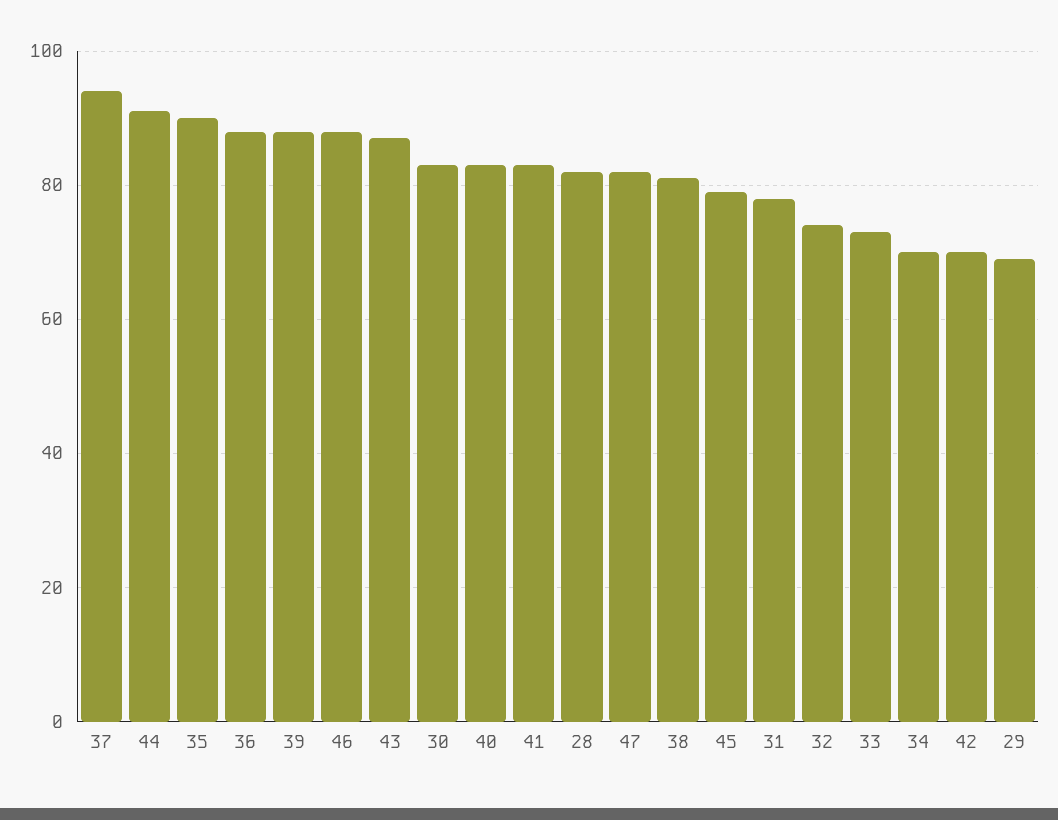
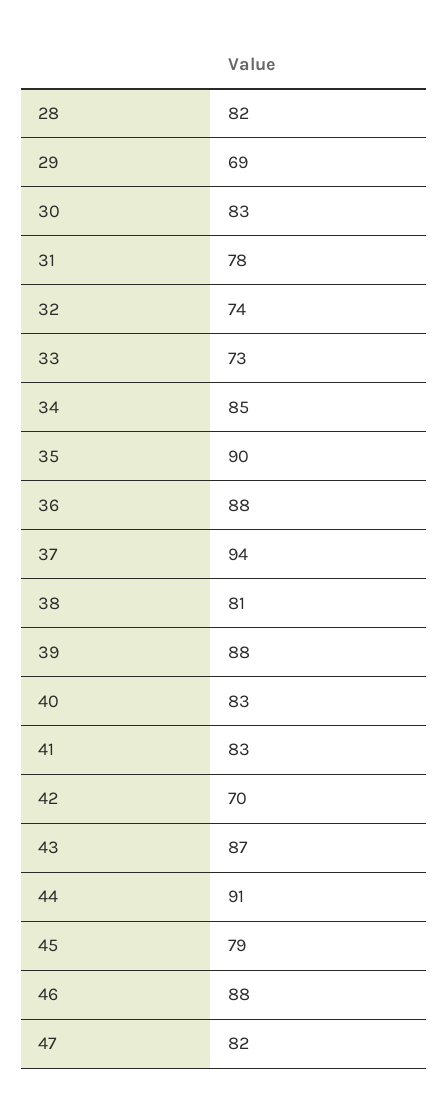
  {
    "37": 94,
    "44": 91,
    "35": 90,
    "36": 88,
    "39": 88,
    "46": 88,
    "43": 87,
    "30": 83,
    "40": 83,
    "41": 83,
    "28": 82,
    "47": 82,
    "38": 81,
    "45": 79,
    "31": 78,
    "32": 74,
    "33": 73,
-   "34": 70,
+   "34": 85,
    "42": 70,
    "29": 69
  }

